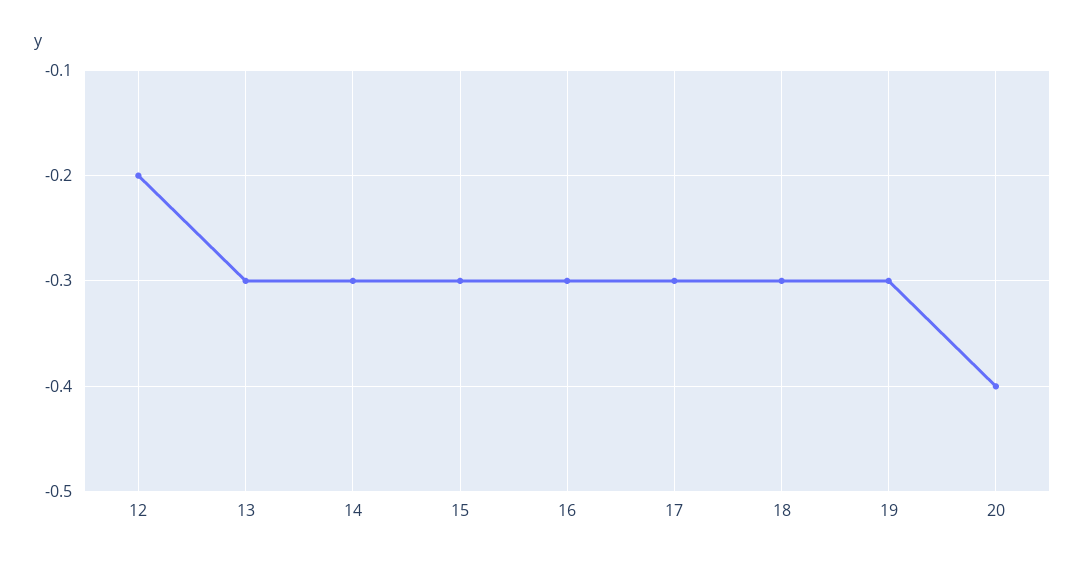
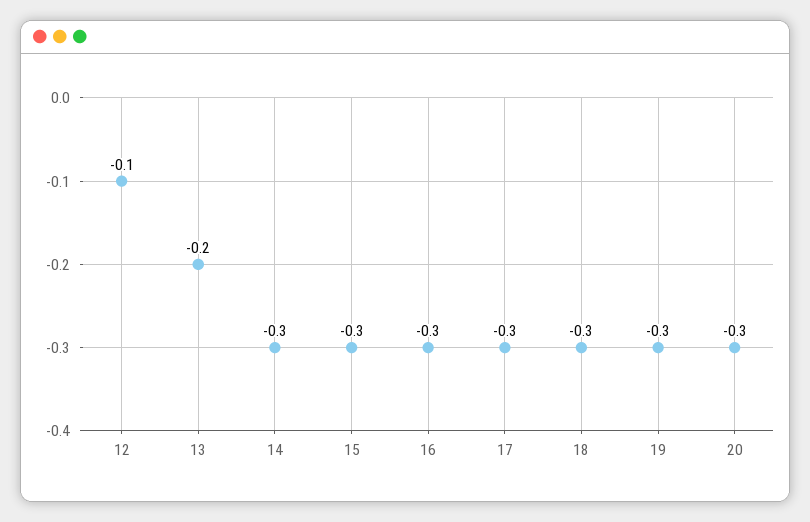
  {
-   "12": -0.2,
+   "12": -0.1,
-   "13": -0.3,
+   "13": -0.2,
    "14": -0.3,
    "15": -0.3,
    "16": -0.3,
    "17": -0.3,
    "18": -0.3,
    "19": -0.3,
-   "20": -0.4
+   "20": -0.3
  }

